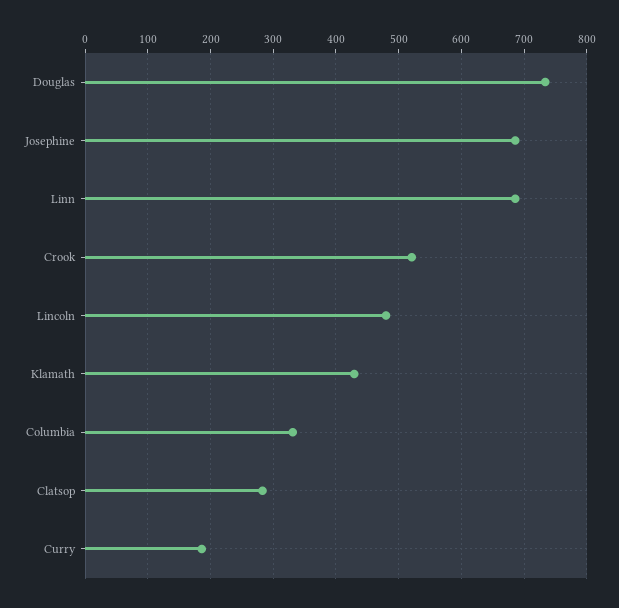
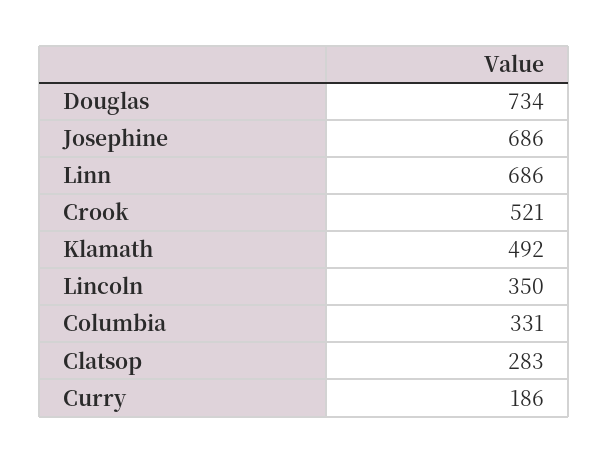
  {
    "Douglas": 734,
    "Josephine": 686,
    "Linn": 686,
    "Crook": 521,
-   "Lincoln": 480,
+   "Lincoln": 350,
-   "Klamath": 430,
+   "Klamath": 492,
    "Columbia": 331,
    "Clatsop": 283,
    "Curry": 186
  }

